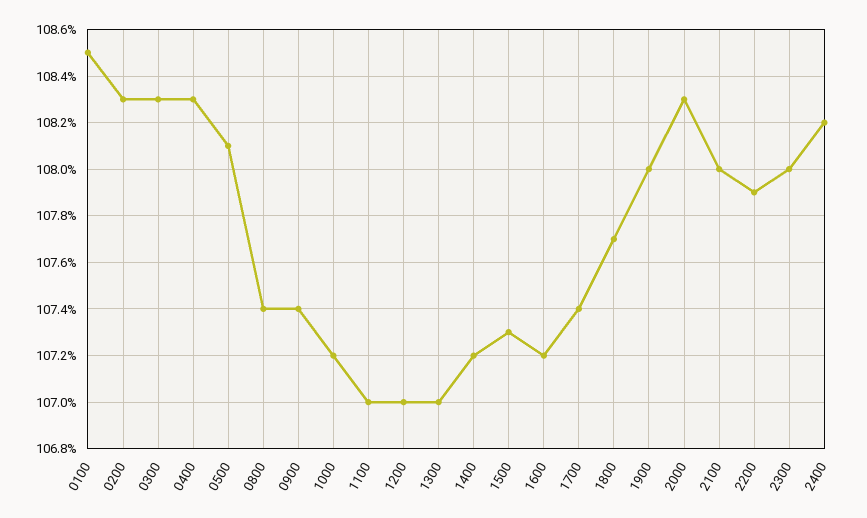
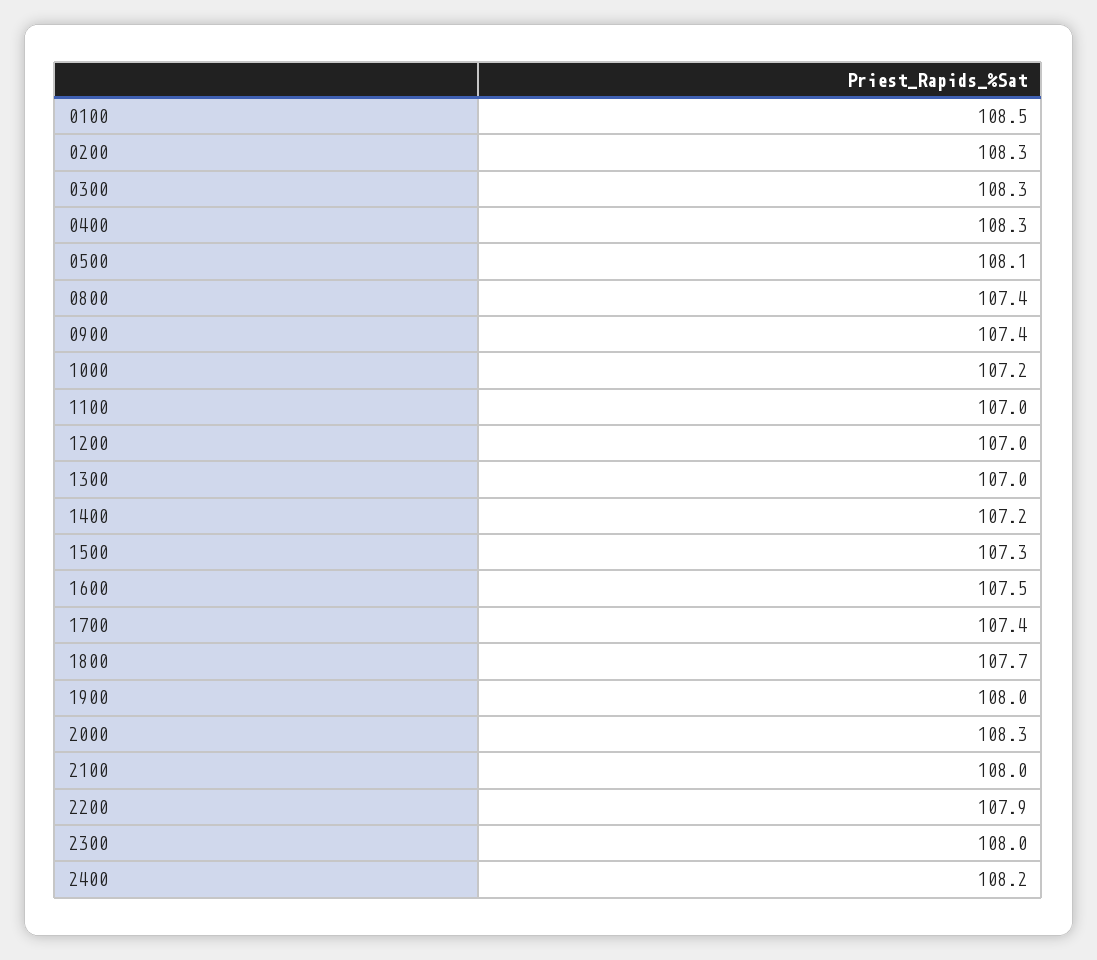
  {
    "0100": 108.5,
    "0200": 108.3,
    "0300": 108.3,
    "0400": 108.3,
    "0500": 108.1,
    "0800": 107.4,
    "0900": 107.4,
    "1000": 107.2,
    "1100": 107,
    "1200": 107,
    "1300": 107,
    "1400": 107.2,
    "1500": 107.3,
-   "1600": 107.2,
+   "1600": 107.5,
    "1700": 107.4,
    "1800": 107.7,
    "1900": 108,
    "2000": 108.3,
    "2100": 108,
    "2200": 107.9,
    "2300": 108,
    "2400": 108.2
  }

